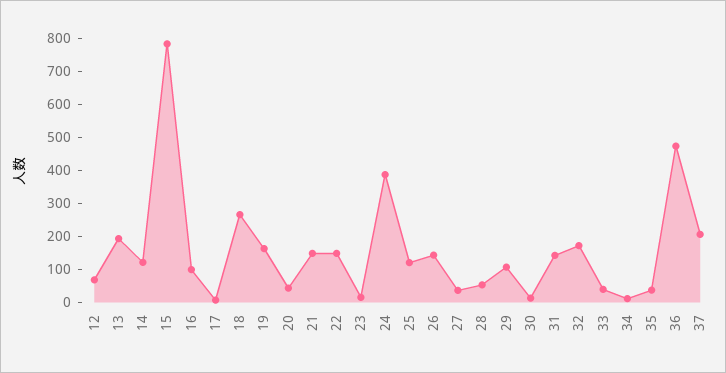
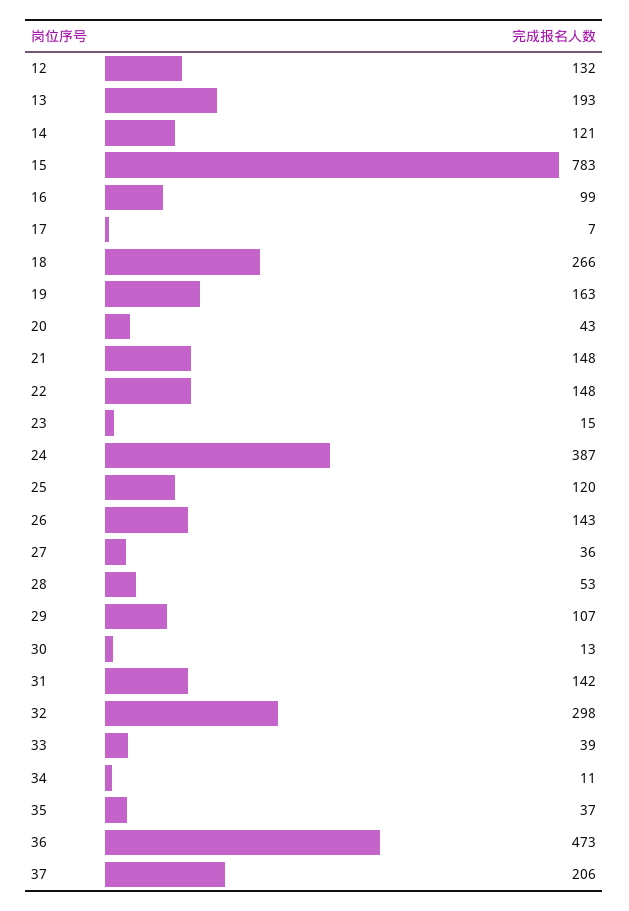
  {
-   "12": 75,
+   "12": 132,
    "13": 193,
    "14": 121,
    "15": 783,
    "16": 99,
    "17": 7,
    "18": 266,
    "19": 163,
    "20": 43,
    "21": 148,
    "22": 148,
    "23": 15,
    "24": 387,
    "25": 120,
    "26": 143,
    "27": 36,
    "28": 53,
    "29": 107,
    "30": 13,
    "31": 142,
-   "32": 175,
+   "32": 298,
    "33": 39,
    "34": 11,
    "35": 37,
    "36": 473,
    "37": 206
  }

